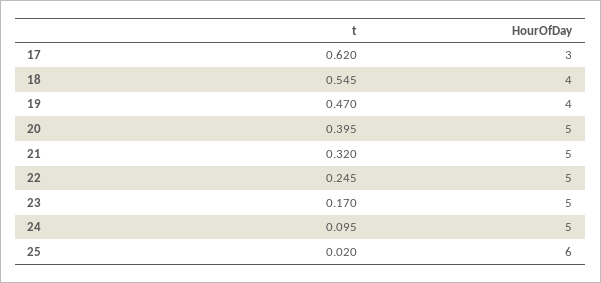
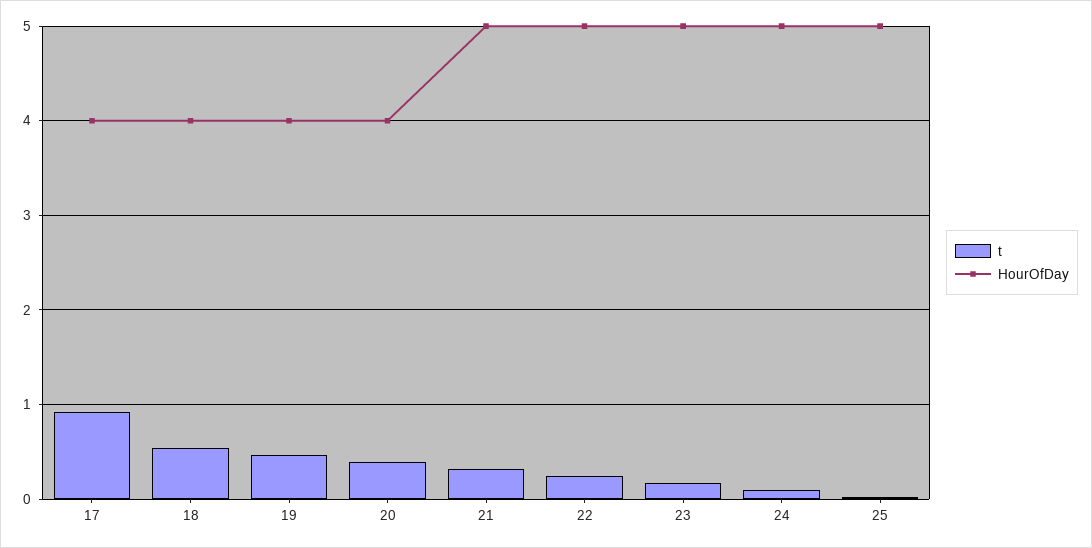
  {
    "t": {
-     "17": 0.62,
+     "17": 0.9,
      "18": 0.545,
      "19": 0.47,
      "20": 0.395,
      "21": 0.32,
      "22": 0.245,
      "23": 0.17,
      "24": 0.095,
      "25": 0.02
    },
    "HourOfDay": {
-     "17": 3,
+     "17": 4,
      "18": 4,
      "19": 4,
-     "20": 5,
+     "20": 4,
      "21": 5,
      "22": 5,
      "23": 5,
      "24": 5,
-     "25": 6
+     "25": 5
    }
  }

